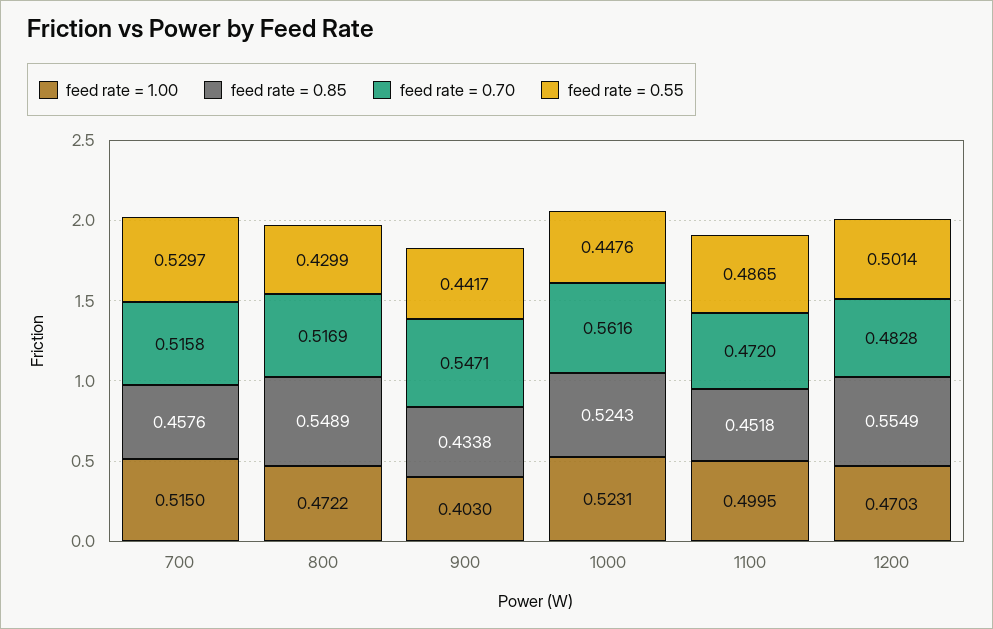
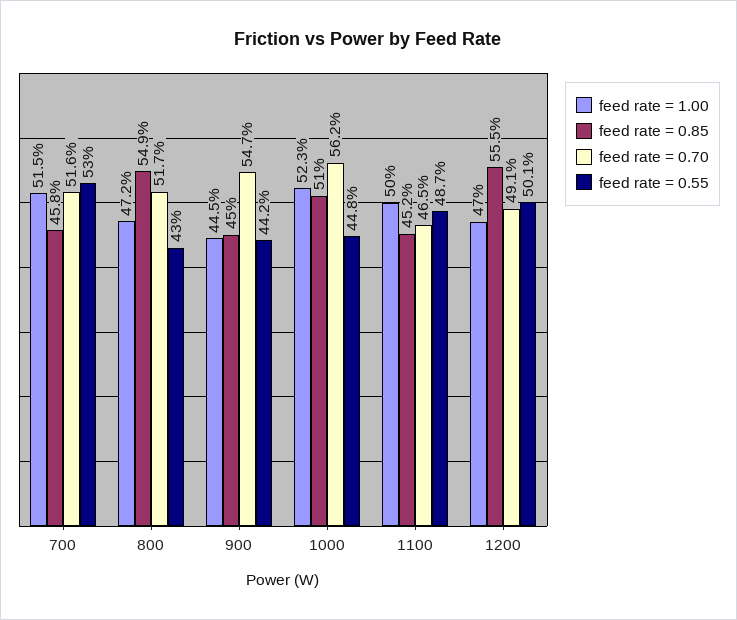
  {
    "feed rate = 1.00": {
      "700": 0.515,
      "800": 0.4722,
-     "900": 0.403,
+     "900": 0.445,
      "1000": 0.5231,
      "1100": 0.4995,
      "1200": 0.4703
    },
    "feed rate = 0.85": {
      "700": 0.4576,
      "800": 0.5489,
-     "900": 0.4338,
+     "900": 0.45,
-     "1000": 0.5243,
+     "1000": 0.51,
      "1100": 0.4518,
      "1200": 0.5549
    },
    "feed rate = 0.70": {
      "700": 0.5158,
      "800": 0.5169,
      "900": 0.5471,
      "1000": 0.5616,
-     "1100": 0.472,
+     "1100": 0.465,
-     "1200": 0.4828
+     "1200": 0.491
    },
    "feed rate = 0.55": {
      "700": 0.5297,
      "800": 0.4299,
      "900": 0.4417,
      "1000": 0.4476,
      "1100": 0.4865,
      "1200": 0.5014
    }
  }

